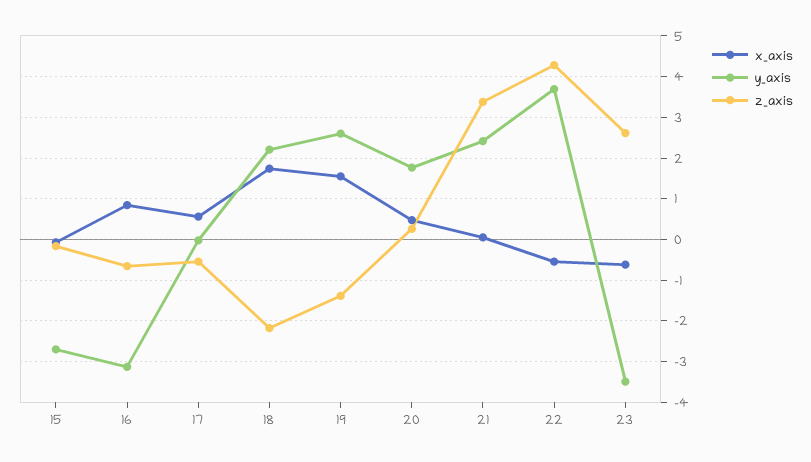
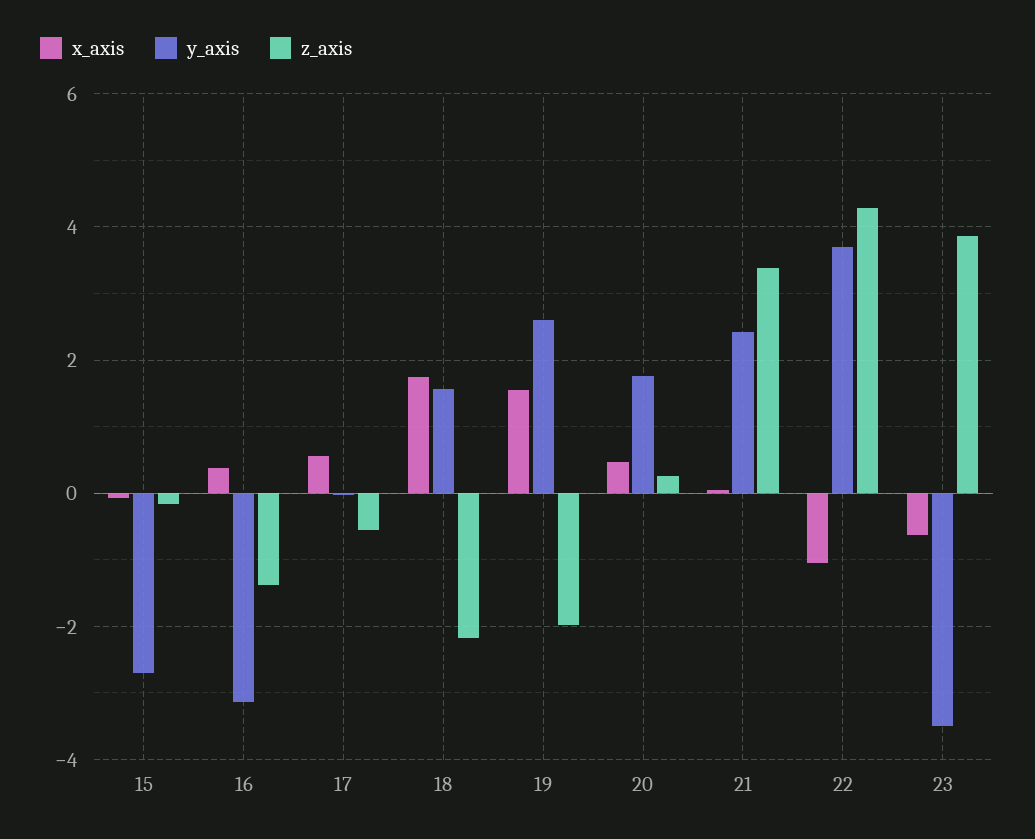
  {
    "x_axis": {
      "15": 0,
-     "16": 0.8,
+     "16": 0.4,
      "17": 0.6,
      "18": 1.8,
      "19": 1.6,
      "20": 0.4,
      "21": 0,
-     "22": -0.6,
+     "22": -1,
      "23": -0.6
    },
    "y_axis": {
      "15": -2.8,
      "16": -3.2,
      "17": 0,
-     "18": 2.2,
+     "18": 1.6,
      "19": 2.6,
      "20": 1.8,
      "21": 2.4,
      "22": 3.6,
      "23": -3.4
    },
    "z_axis": {
      "15": -0.2,
-     "16": -0.6,
+     "16": -1.4,
      "17": -0.6,
      "18": -2.2,
-     "19": -1.4,
+     "19": -2,
      "20": 0.2,
      "21": 3.4,
      "22": 4.2,
-     "23": 2.6
+     "23": 3.8
    }
  }

